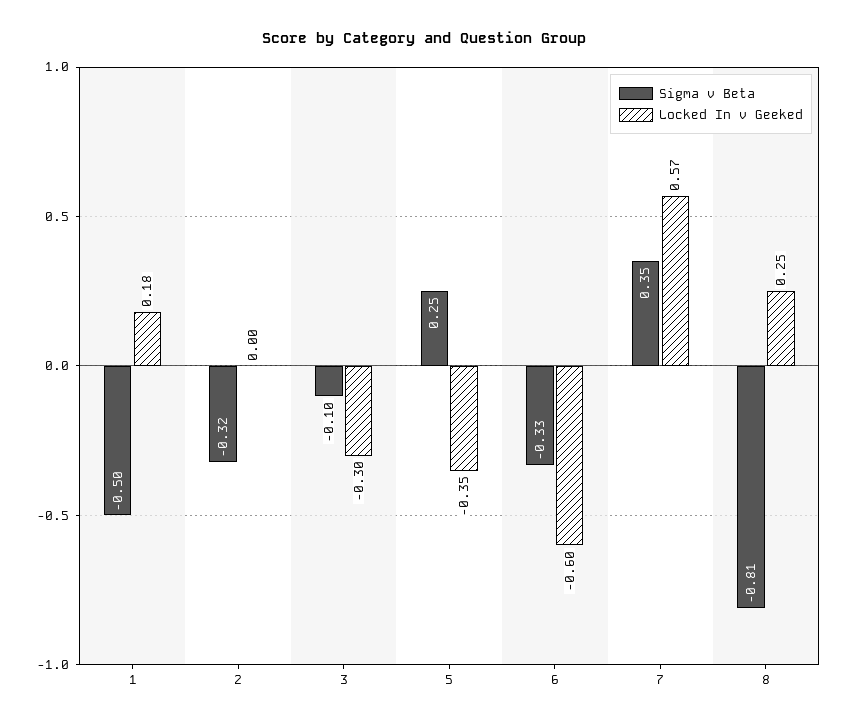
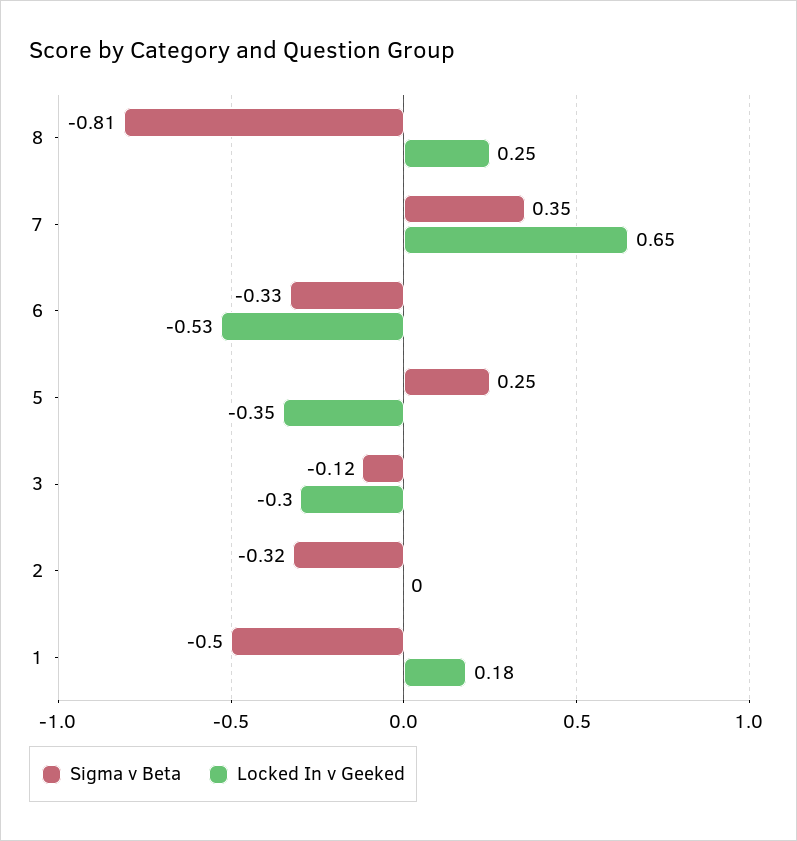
  {
    "Sigma v Beta": {
      "1": -0.5,
      "2": -0.32,
-     "3": -0.1,
+     "3": -0.12,
      "5": 0.25,
      "6": -0.33,
      "7": 0.35,
      "8": -0.81
    },
    "Locked In v Geeked": {
      "1": 0.18,
      "2": 0,
      "3": -0.3,
      "5": -0.35,
-     "6": -0.6,
+     "6": -0.53,
-     "7": 0.57,
+     "7": 0.65,
      "8": 0.25
    }
  }

